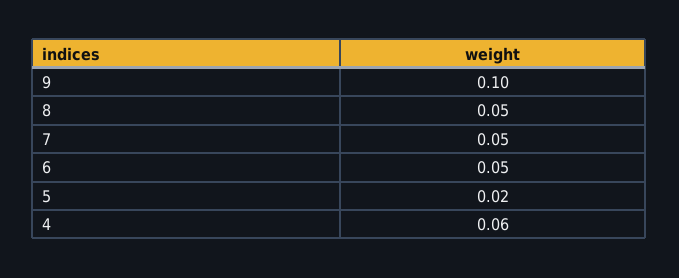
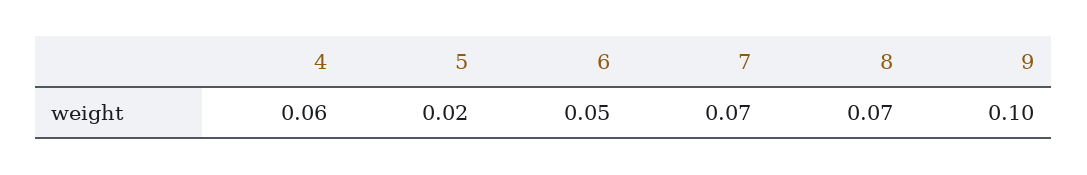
  {
    "9": 0.1,
-   "8": 0.05,
+   "8": 0.07,
-   "7": 0.05,
+   "7": 0.07,
    "6": 0.05,
    "5": 0.02,
    "4": 0.06
  }

